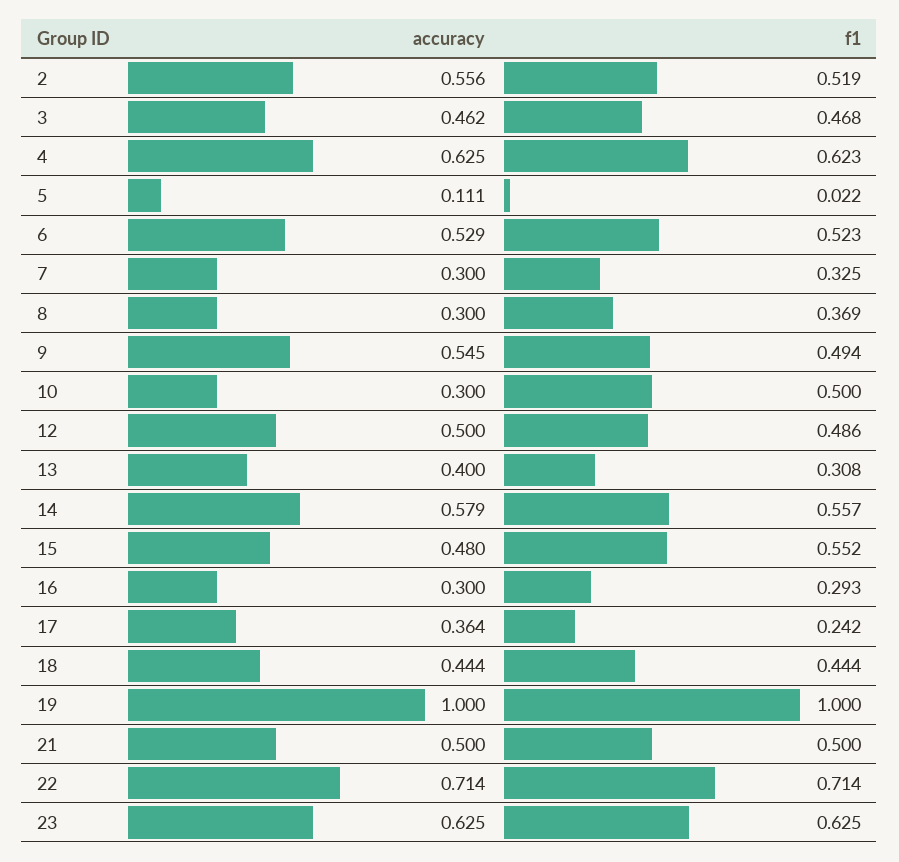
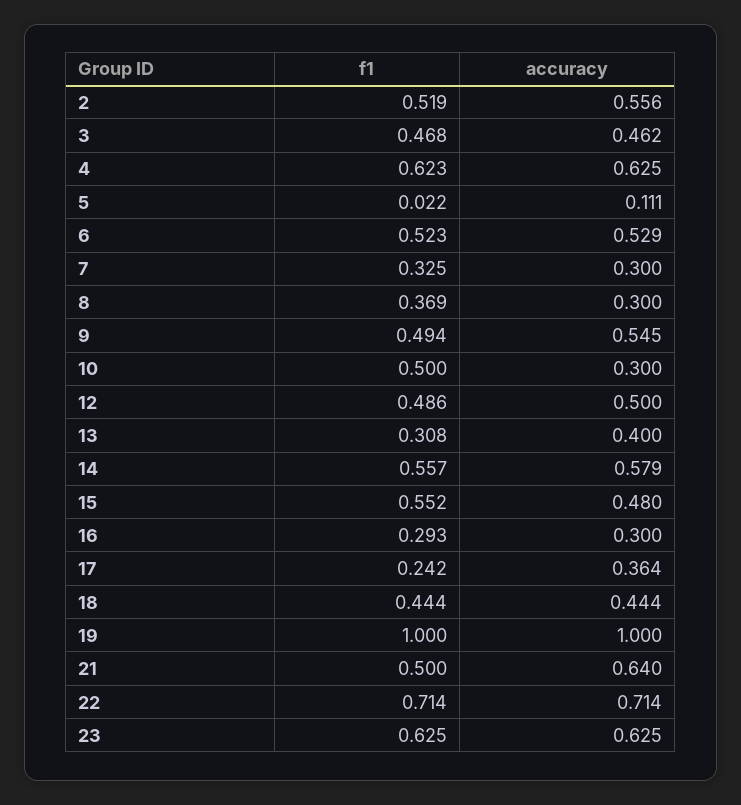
  {
    "accuracy": {
      "2": 0.556,
      "3": 0.462,
      "4": 0.625,
      "5": 0.111,
      "6": 0.529,
      "7": 0.3,
      "8": 0.3,
      "9": 0.545,
      "10": 0.3,
      "12": 0.5,
      "13": 0.4,
      "14": 0.579,
      "15": 0.48,
      "16": 0.3,
      "17": 0.364,
      "18": 0.444,
      "19": 1,
-     "21": 0.5,
+     "21": 0.64,
      "22": 0.714,
      "23": 0.625
    },
    "f1": {
      "2": 0.519,
      "3": 0.468,
      "4": 0.623,
      "5": 0.022,
      "6": 0.523,
      "7": 0.325,
      "8": 0.369,
      "9": 0.494,
      "10": 0.5,
      "12": 0.486,
      "13": 0.308,
      "14": 0.557,
      "15": 0.552,
      "16": 0.293,
      "17": 0.242,
      "18": 0.444,
      "19": 1,
      "21": 0.5,
      "22": 0.714,
      "23": 0.625
    }
  }

